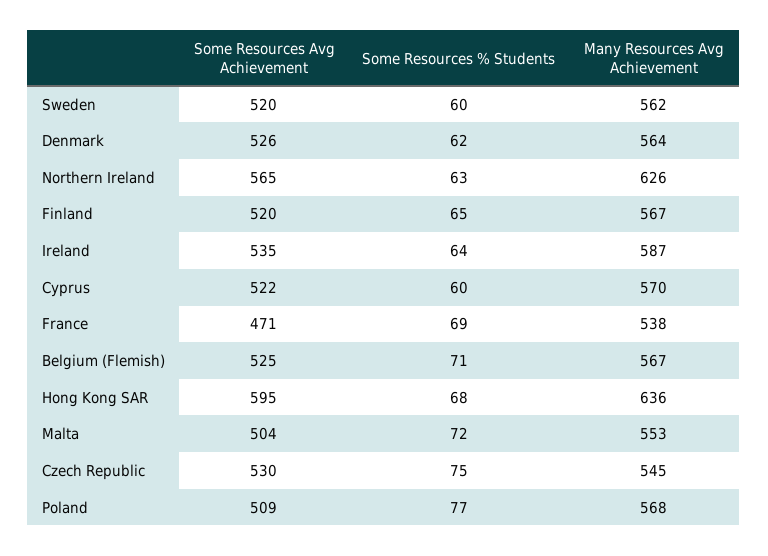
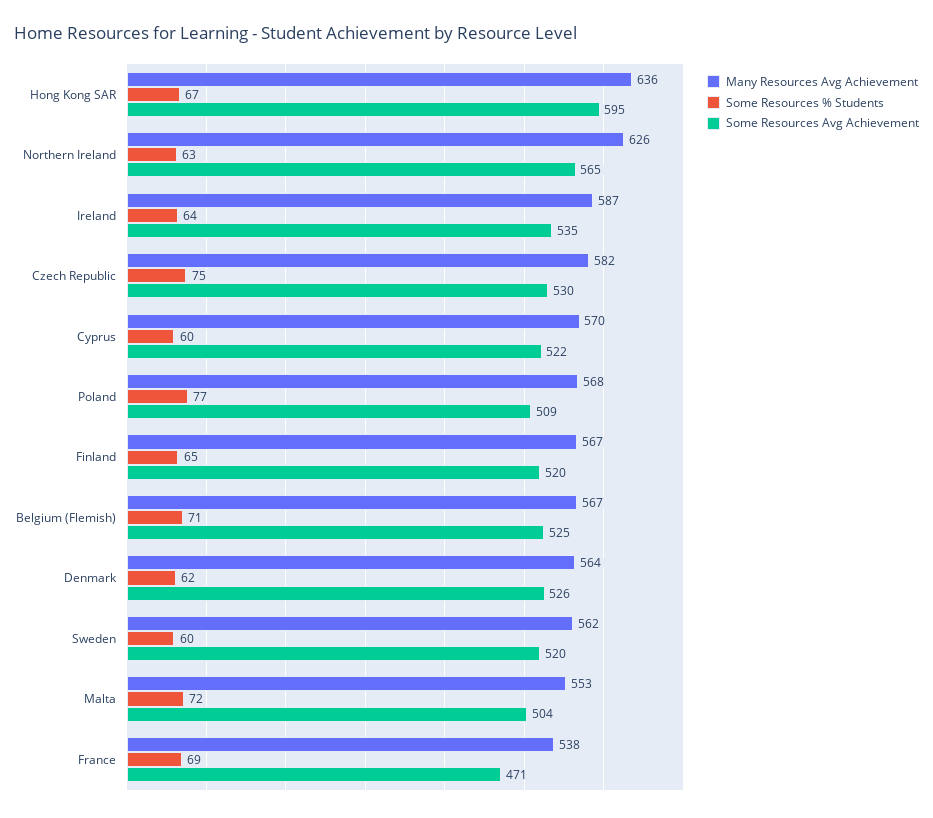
  {
    "Some Resources Avg Achievement": {
      "Sweden": 520,
      "Denmark": 526,
      "Northern Ireland": 565,
      "Finland": 520,
      "Ireland": 535,
      "Cyprus": 522,
      "France": 471,
      "Belgium (Flemish)": 525,
      "Hong Kong SAR": 595,
      "Malta": 504,
      "Czech Republic": 530,
      "Poland": 509
    },
    "Some Resources % Students": {
      "Sweden": 60,
      "Denmark": 62,
      "Northern Ireland": 63,
      "Finland": 65,
      "Ireland": 64,
      "Cyprus": 60,
      "France": 69,
      "Belgium (Flemish)": 71,
-     "Hong Kong SAR": 68,
+     "Hong Kong SAR": 67,
      "Malta": 72,
      "Czech Republic": 75,
      "Poland": 77
    },
    "Many Resources Avg Achievement": {
      "Sweden": 562,
      "Denmark": 564,
      "Northern Ireland": 626,
      "Finland": 567,
      "Ireland": 587,
      "Cyprus": 570,
      "France": 538,
      "Belgium (Flemish)": 567,
      "Hong Kong SAR": 636,
      "Malta": 553,
-     "Czech Republic": 545,
+     "Czech Republic": 582,
      "Poland": 568
    }
  }

